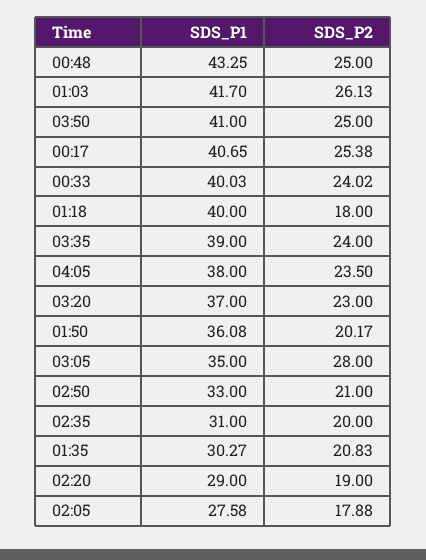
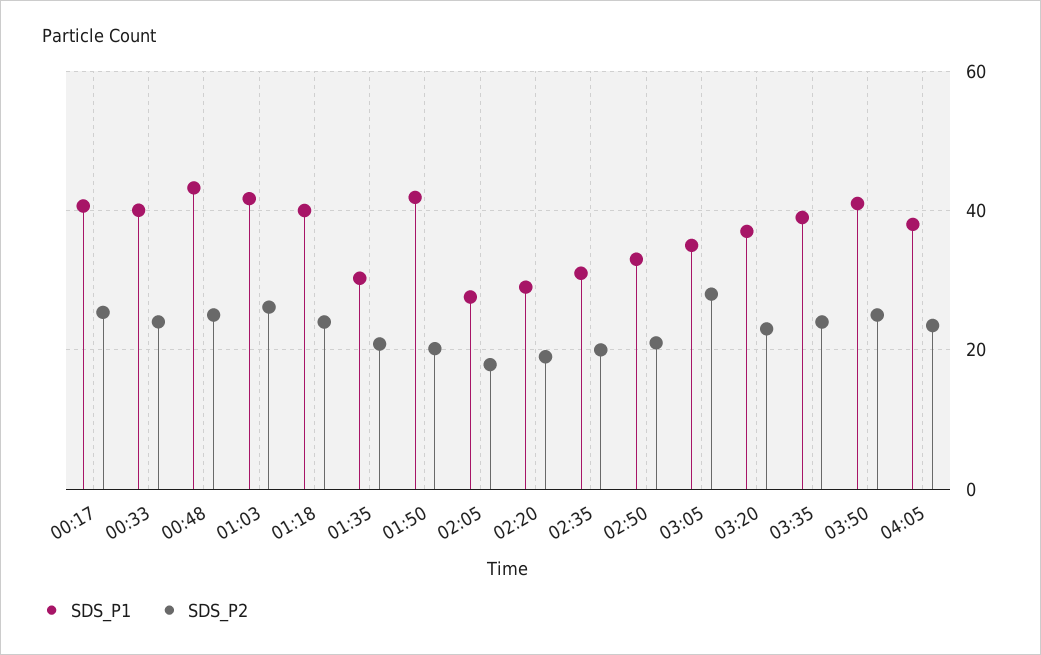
  {
    "SDS_P1": {
      "00:48": 43.25,
      "01:03": 41.7,
      "03:50": 41,
      "00:17": 40.65,
      "00:33": 40.03,
      "01:18": 40,
      "03:35": 39,
      "04:05": 38,
      "03:20": 37,
-     "01:50": 36.08,
+     "01:50": 42,
      "03:05": 35,
      "02:50": 33,
      "02:35": 31,
      "01:35": 30.27,
      "02:20": 29,
      "02:05": 27.58
    },
    "SDS_P2": {
      "00:48": 25,
      "01:03": 26.13,
      "03:50": 25,
      "00:17": 25.38,
      "00:33": 24.02,
-     "01:18": 18,
+     "01:18": 24,
      "03:35": 24,
      "04:05": 23.5,
      "03:20": 23,
      "01:50": 20.17,
      "03:05": 28,
      "02:50": 21,
      "02:35": 20,
      "01:35": 20.83,
      "02:20": 19,
      "02:05": 17.88
    }
  }

